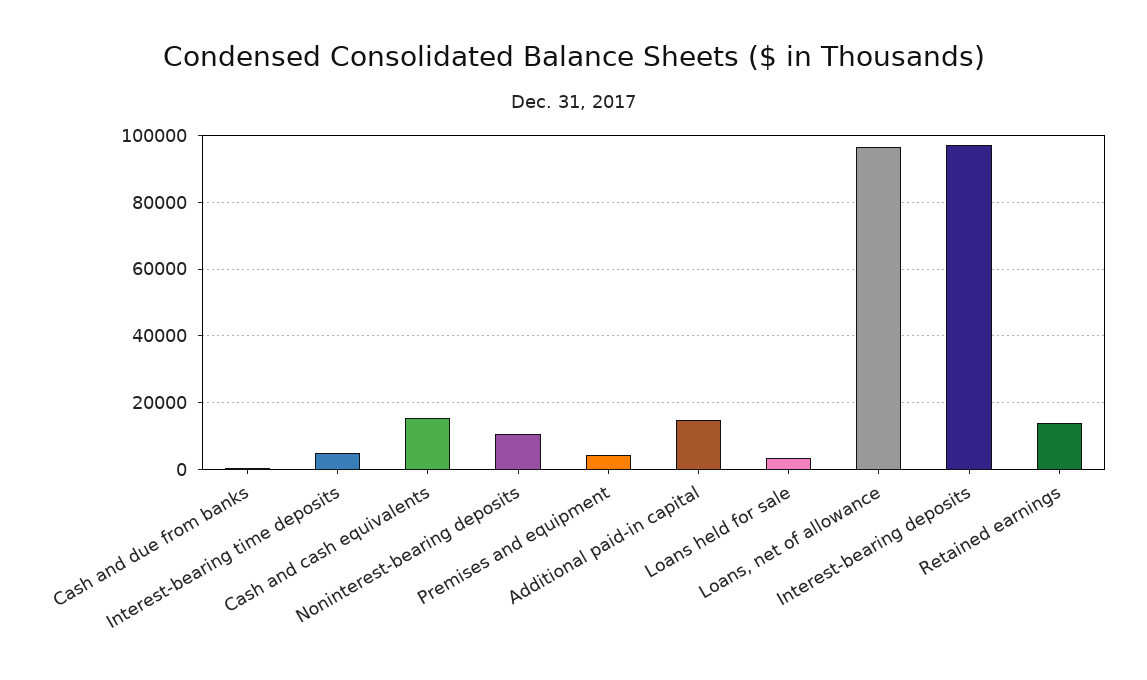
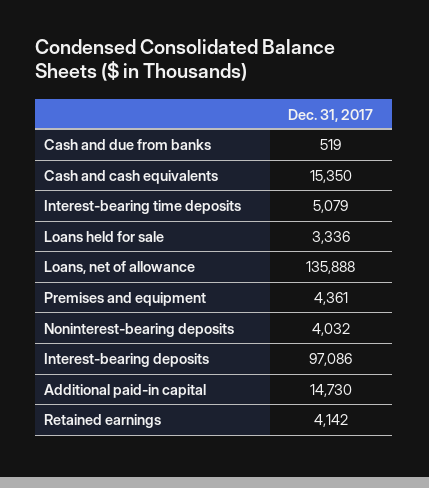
  {
    "Cash and due from banks": 519,
    "Interest-bearing time deposits": 5079,
    "Cash and cash equivalents": 15350,
-   "Noninterest-bearing deposits": 10000,
+   "Noninterest-bearing deposits": 4032,
    "Premises and equipment": 4361,
    "Additional paid-in capital": 14730,
    "Loans held for sale": 3336,
-   "Loans, net of allowance": 96000,
+   "Loans, net of allowance": 135888,
    "Interest-bearing deposits": 97086,
-   "Retained earnings": 14000
+   "Retained earnings": 4142
  }

